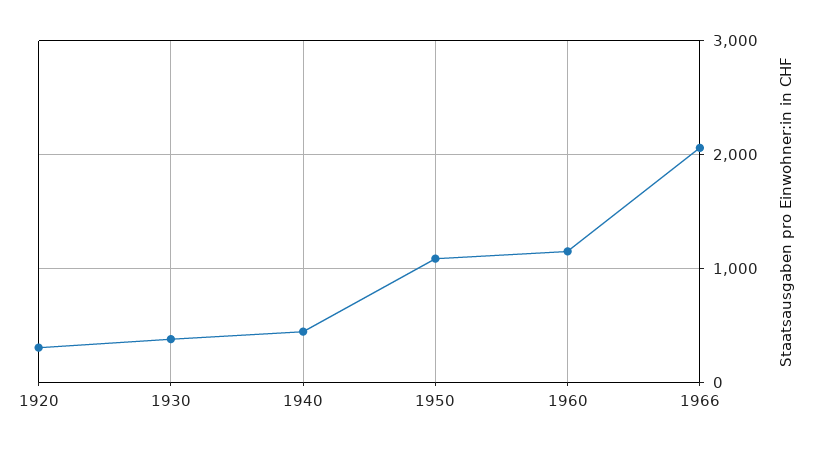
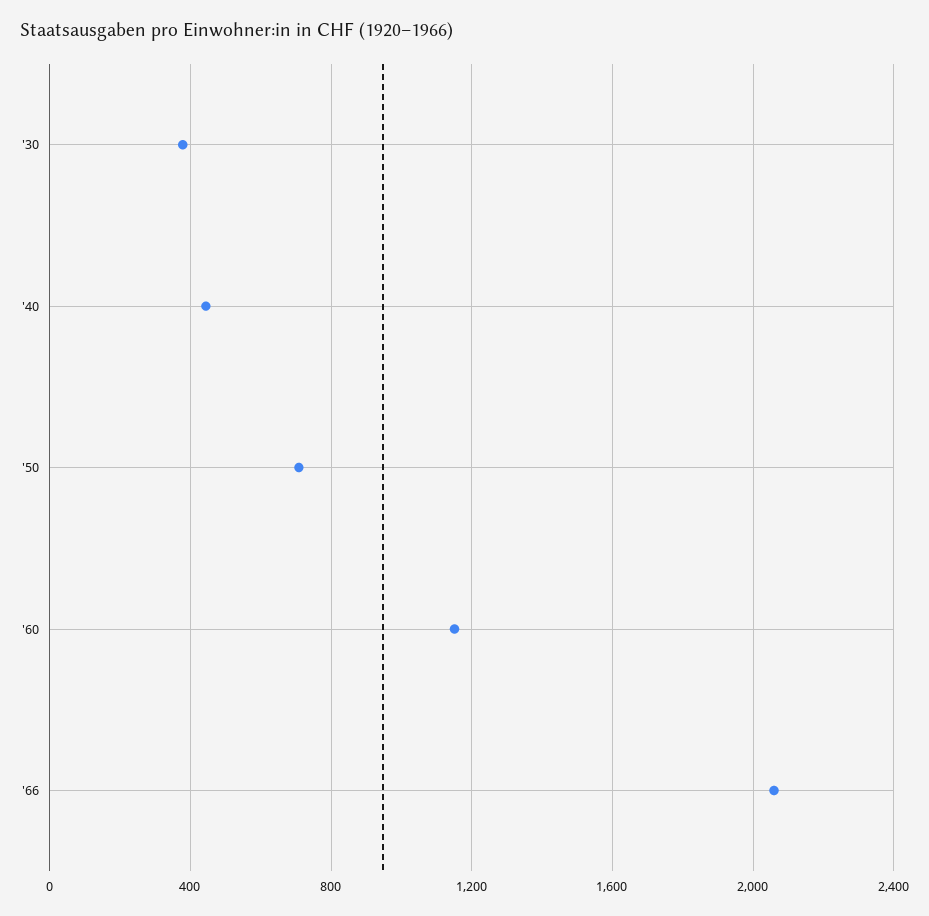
  {
-   "1920": 300,
    "1930": 400,
    "1940": 450,
-   "1950": 1100,
+   "1950": 700,
    "1960": 1150,
    "1966": 2050
  }

